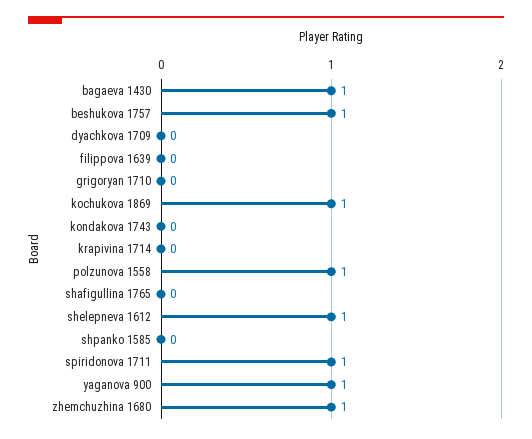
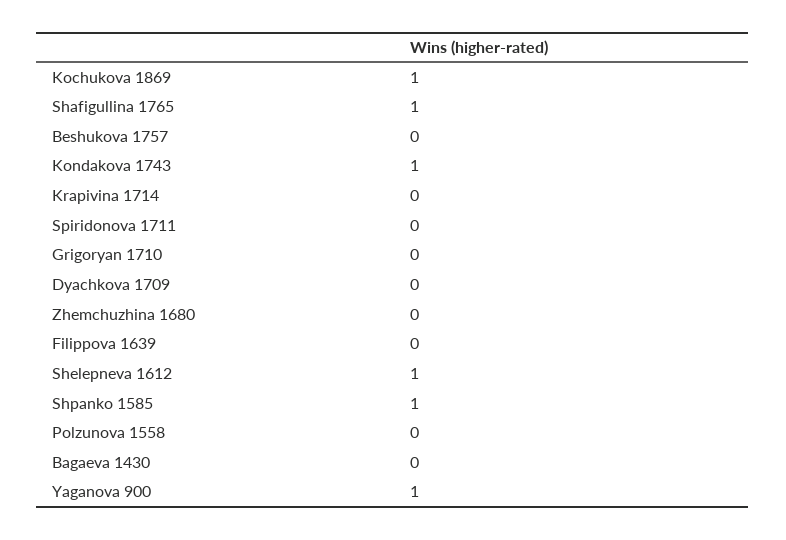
  {
-   "bagaeva 1430": 1,
+   "bagaeva 1430": 0,
-   "beshukova 1757": 1,
+   "beshukova 1757": 0,
    "dyachkova 1709": 0,
    "filippova 1639": 0,
    "grigoryan 1710": 0,
    "kochukova 1869": 1,
-   "kondakova 1743": 0,
+   "kondakova 1743": 1,
    "krapivina 1714": 0,
-   "polzunova 1558": 1,
+   "polzunova 1558": 0,
-   "shafigullina 1765": 0,
+   "shafigullina 1765": 1,
    "shelepneva 1612": 1,
-   "shpanko 1585": 0,
+   "shpanko 1585": 1,
-   "spiridonova 1711": 1,
+   "spiridonova 1711": 0,
    "yaganova 900": 1,
-   "zhemchuzhina 1680": 1
+   "zhemchuzhina 1680": 0
  }

